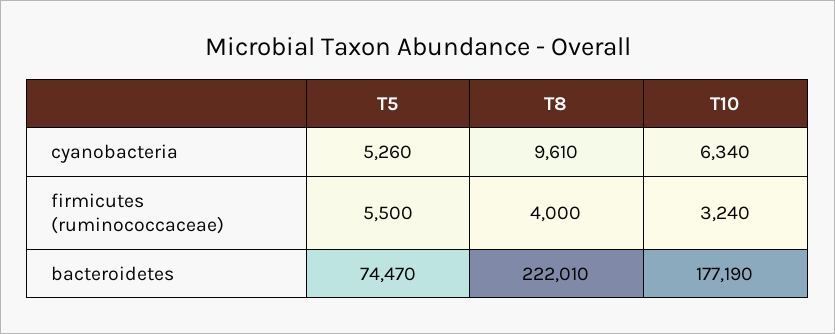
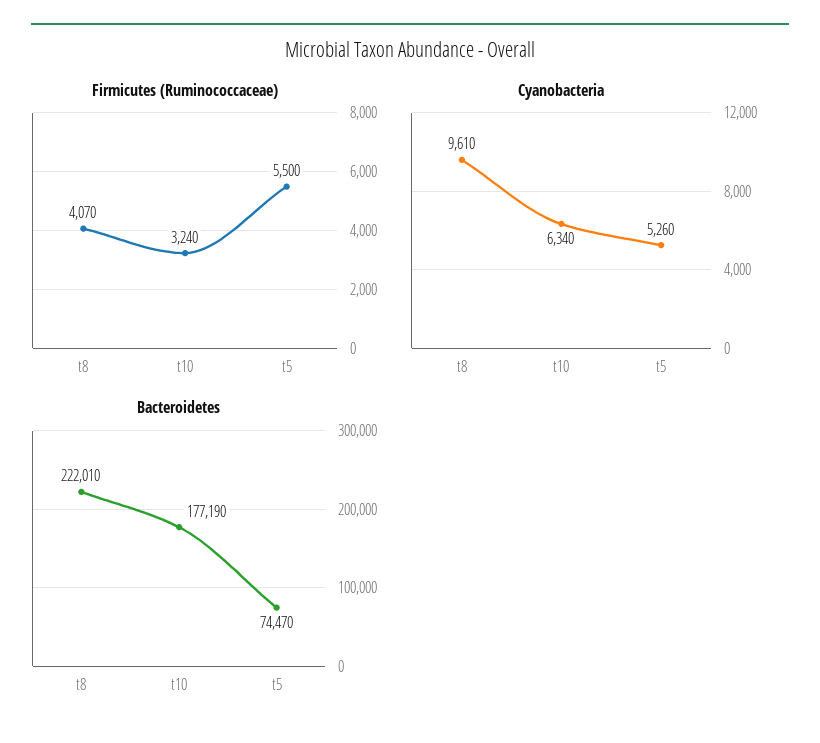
  {
    "cyanobacteria": {
      "T5": 5260,
      "T8": 9610,
      "T10": 6340
    },
    "firmicutes (ruminococcaceae)": {
      "T5": 5500,
-     "T8": 4000,
+     "T8": 4070,
      "T10": 3240
    },
    "bacteroidetes": {
      "T5": 74470,
      "T8": 222010,
      "T10": 177190
    }
  }

